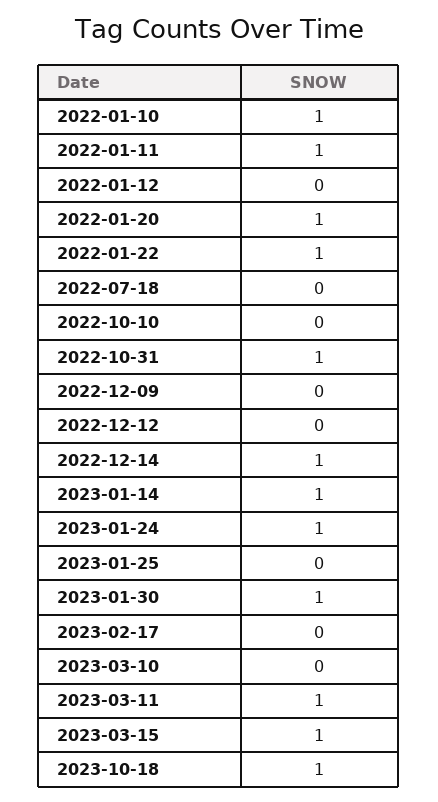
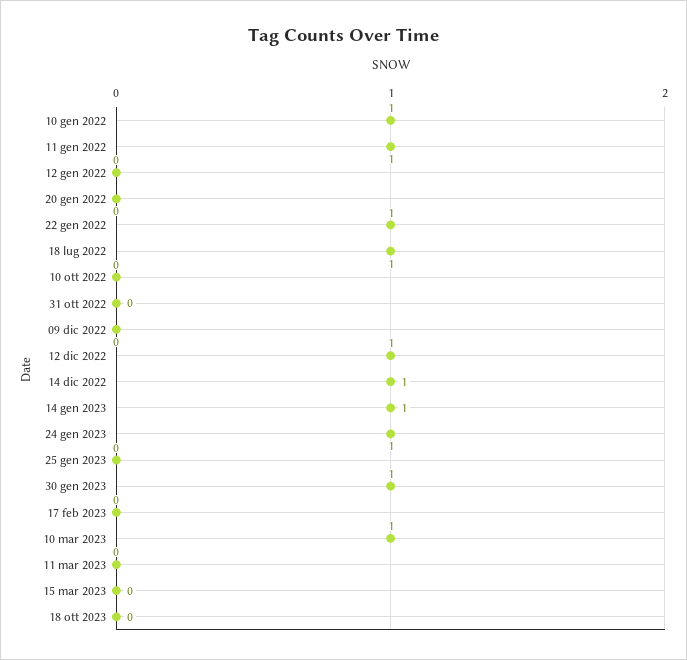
  {
    "2022-01-10": 1,
    "2022-01-11": 1,
    "2022-01-12": 0,
-   "2022-01-20": 1,
+   "2022-01-20": 0,
    "2022-01-22": 1,
-   "2022-07-18": 0,
+   "2022-07-18": 1,
    "2022-10-10": 0,
-   "2022-10-31": 1,
+   "2022-10-31": 0,
    "2022-12-09": 0,
-   "2022-12-12": 0,
+   "2022-12-12": 1,
    "2022-12-14": 1,
    "2023-01-14": 1,
    "2023-01-24": 1,
    "2023-01-25": 0,
    "2023-01-30": 1,
    "2023-02-17": 0,
-   "2023-03-10": 0,
+   "2023-03-10": 1,
-   "2023-03-11": 1,
+   "2023-03-11": 0,
-   "2023-03-15": 1,
+   "2023-03-15": 0,
-   "2023-10-18": 1
+   "2023-10-18": 0
  }

